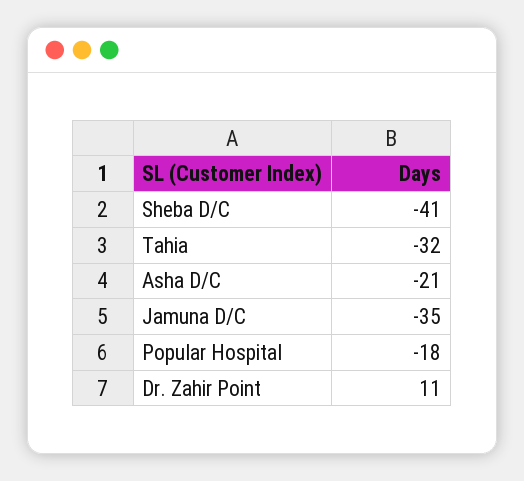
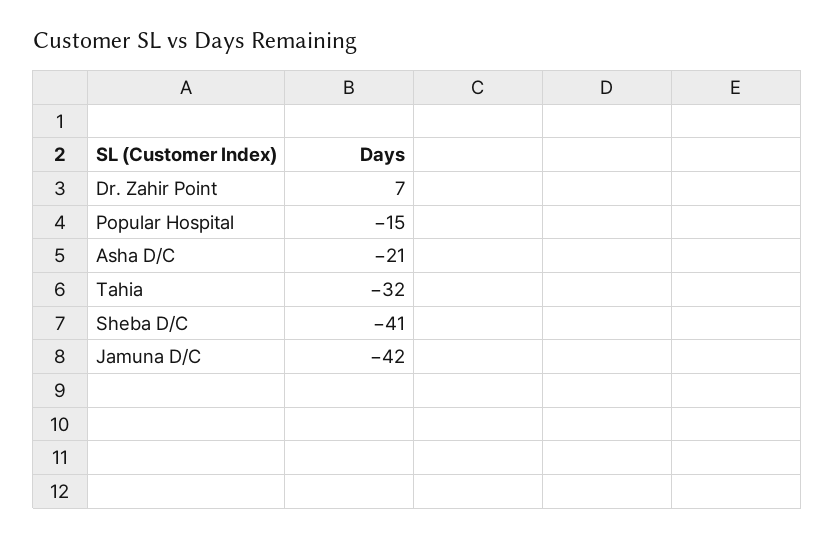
  {
    "Sheba D/C": -41,
    "Tahia": -32,
    "Asha D/C": -21,
-   "Jamuna D/C": -35,
+   "Jamuna D/C": -42,
-   "Popular Hospital": -18,
+   "Popular Hospital": -15,
-   "Dr. Zahir Point": 11
+   "Dr. Zahir Point": 7
  }

